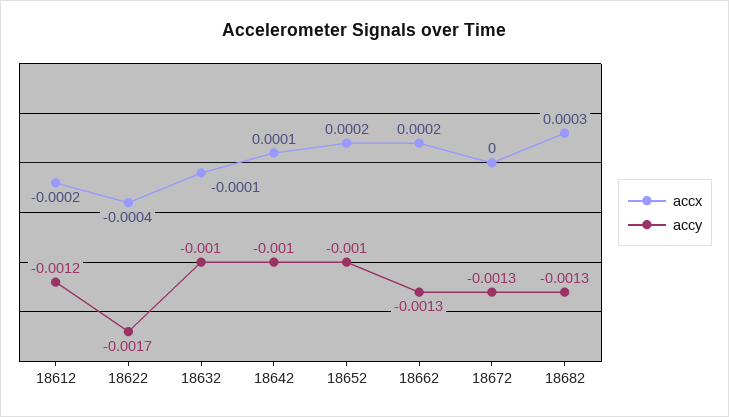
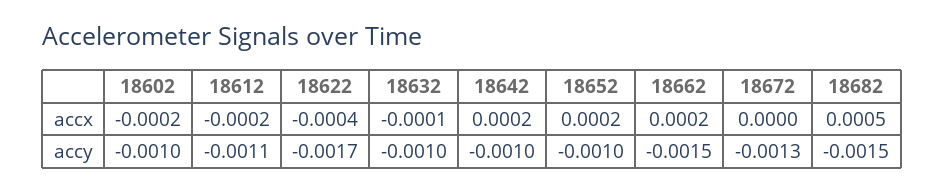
  {
    "accx": {
      "18612": -0.0002,
      "18622": -0.0004,
      "18632": -0.0001,
-     "18642": 0.0001,
+     "18642": 0.0002,
      "18652": 0.0002,
      "18662": 0.0002,
      "18672": 0,
-     "18682": 0.0003
+     "18682": 0.0005,
+     "18602": -0.0002
    },
    "accy": {
-     "18612": -0.0012,
+     "18612": -0.0011,
      "18622": -0.0017,
      "18632": -0.001,
      "18642": -0.001,
      "18652": -0.001,
-     "18662": -0.0013,
+     "18662": -0.0015,
      "18672": -0.0013,
-     "18682": -0.0013
+     "18682": -0.0015,
+     "18602": -0.001
    }
  }

